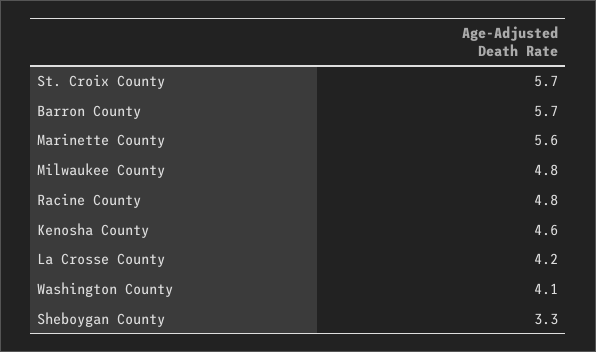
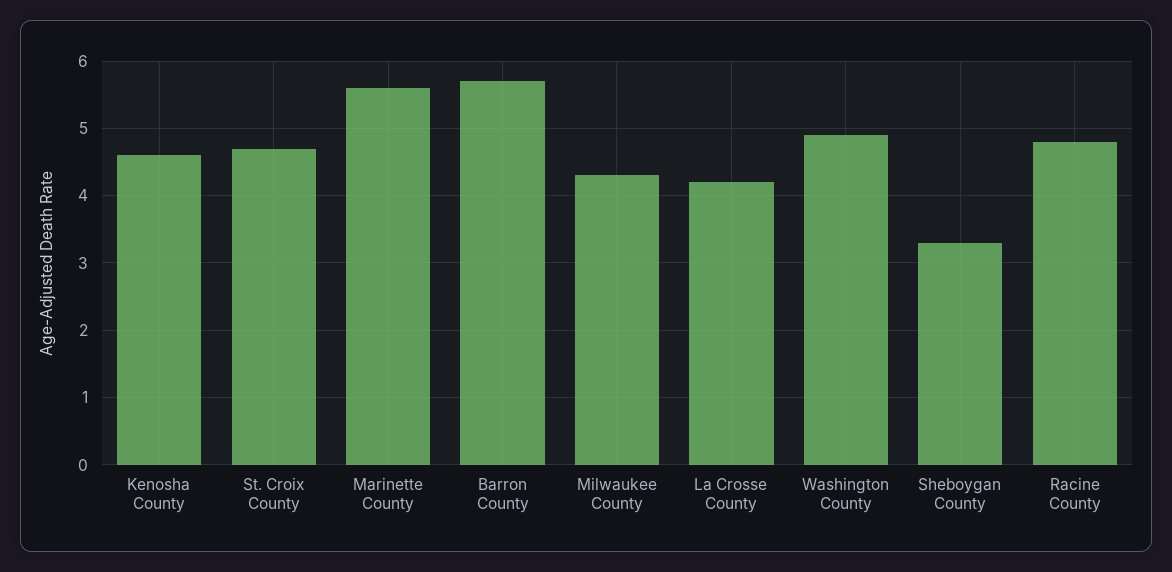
  {
-   "St. Croix County": 5.7,
+   "St. Croix County": 4.7,
    "Barron County": 5.7,
    "Marinette County": 5.6,
-   "Milwaukee County": 4.8,
+   "Milwaukee County": 4.3,
    "Racine County": 4.8,
    "Kenosha County": 4.6,
    "La Crosse County": 4.2,
-   "Washington County": 4.1,
+   "Washington County": 4.9,
    "Sheboygan County": 3.3
  }

